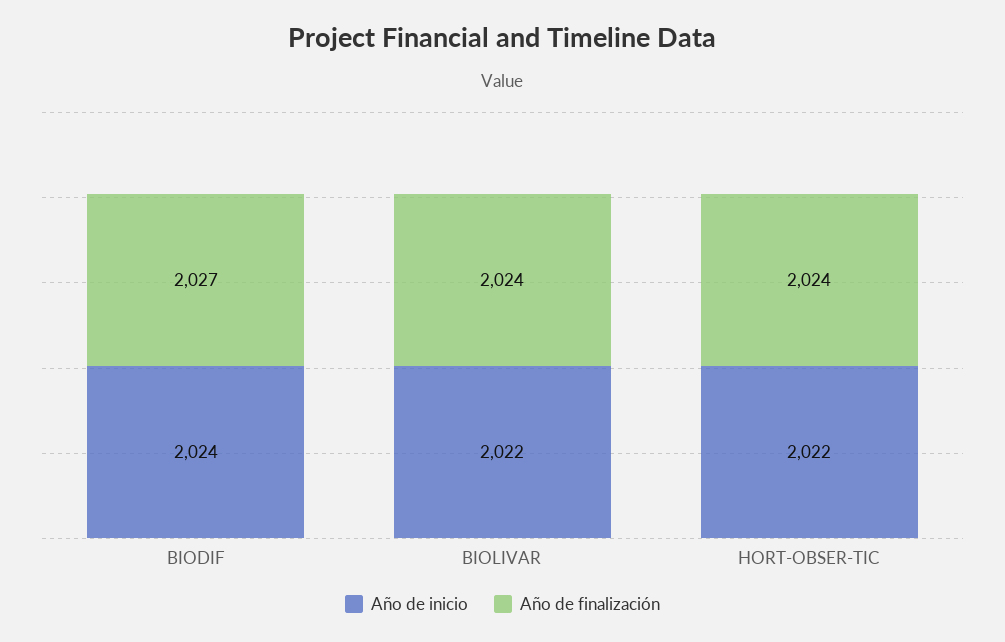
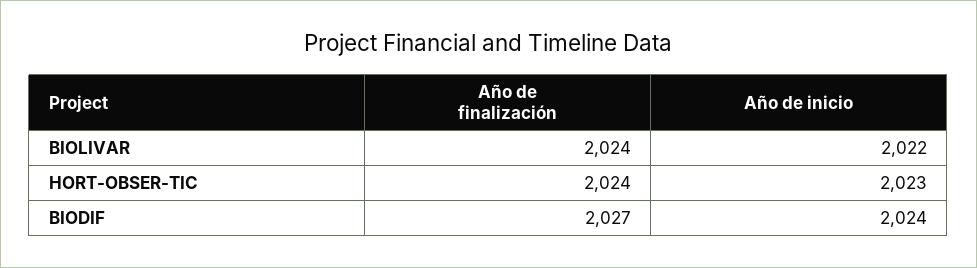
  {
    "Año de inicio": {
      "BIODIF": 2024,
      "BIOLIVAR": 2022,
-     "HORT-OBSER-TIC": 2022
+     "HORT-OBSER-TIC": 2023
    },
    "Año de finalización": {
      "BIODIF": 2027,
      "BIOLIVAR": 2024,
      "HORT-OBSER-TIC": 2024
    }
  }

